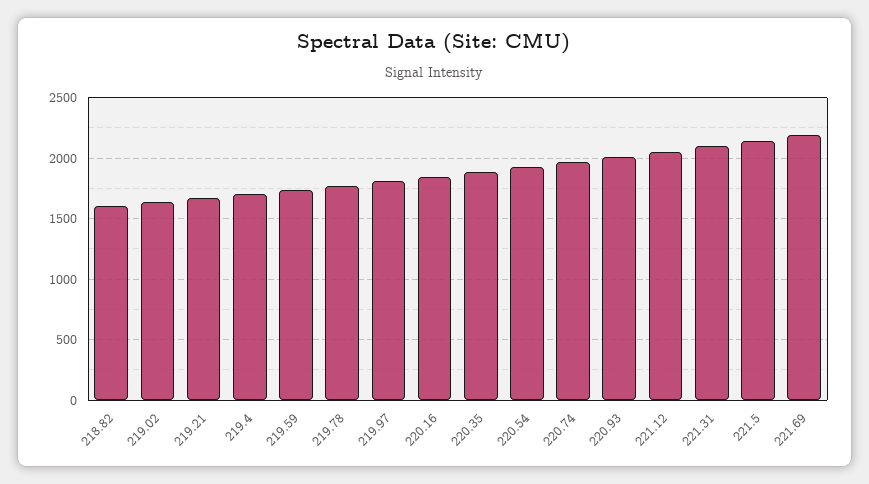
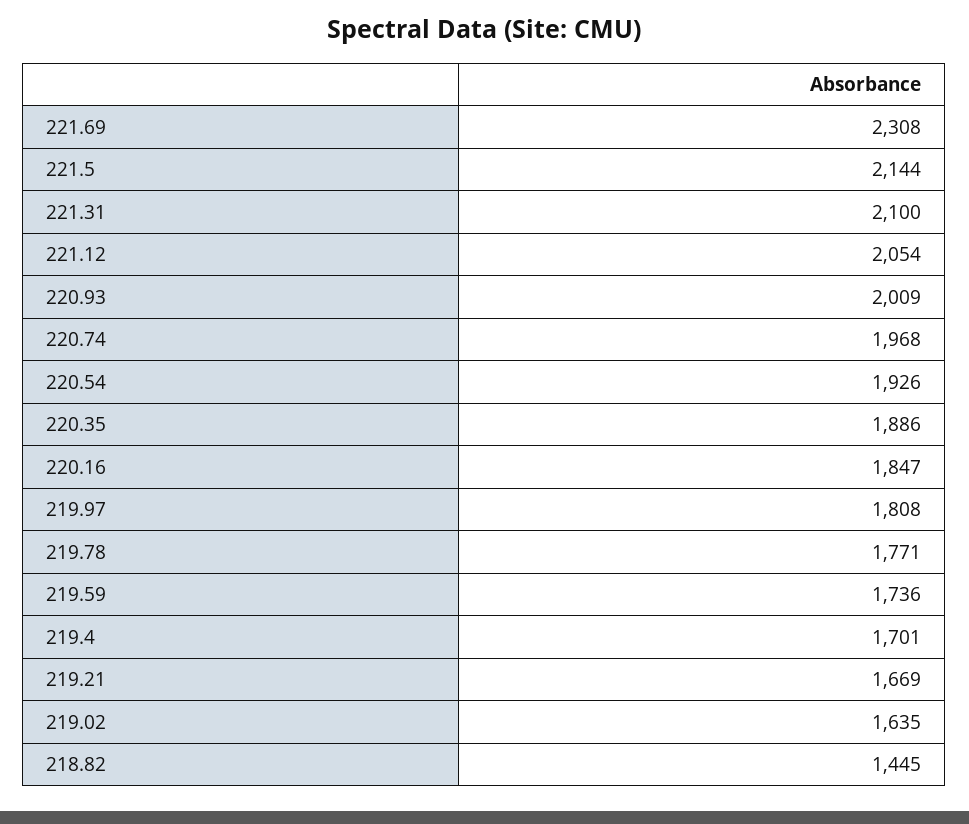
  {
-   "218.82": 1600,
+   "218.82": 1445,
    "219.02": 1635,
    "219.21": 1669,
    "219.4": 1701,
    "219.59": 1736,
    "219.78": 1771,
    "219.97": 1808,
    "220.16": 1847,
    "220.35": 1886,
    "220.54": 1926,
    "220.74": 1968,
    "220.93": 2009,
    "221.12": 2054,
    "221.31": 2100,
    "221.5": 2144,
-   "221.69": 2200
+   "221.69": 2308
  }

